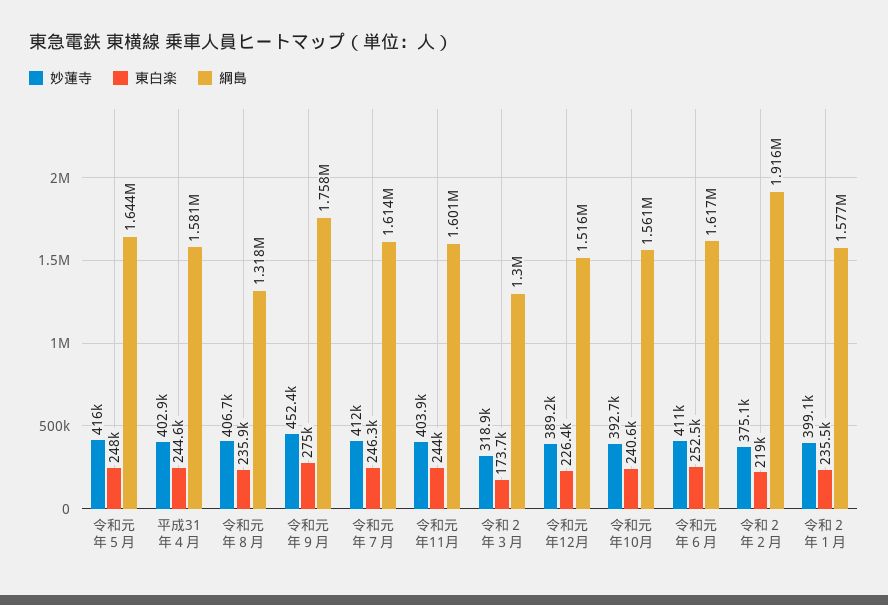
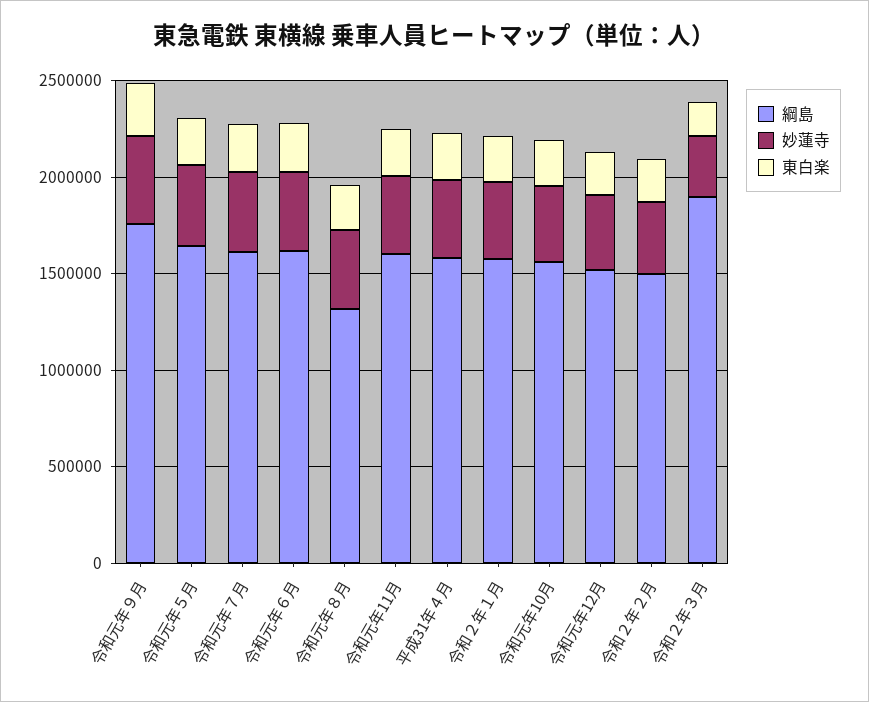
  {
    "妙蓮寺": {
      "令和元年５月": 416000,
      "平成31年４月": 402900,
      "令和元年８月": 406700,
      "令和元年９月": 452400,
      "令和元年７月": 412000,
      "令和元年11月": 403900,
      "令和２年３月": 318900,
      "令和元年12月": 389200,
      "令和元年10月": 392700,
      "令和元年６月": 411000,
      "令和２年２月": 375100,
      "令和２年１月": 399100
    },
    "東白楽": {
      "令和元年５月": 248000,
      "平成31年４月": 244600,
      "令和元年８月": 235900,
      "令和元年９月": 275000,
      "令和元年７月": 246300,
      "令和元年11月": 244000,
      "令和２年３月": 173700,
      "令和元年12月": 226400,
      "令和元年10月": 240600,
      "令和元年６月": 252500,
      "令和２年２月": 219000,
      "令和２年１月": 235500
    },
    "綱島": {
      "令和元年５月": 1644000,
      "平成31年４月": 1581000,
      "令和元年８月": 1318000,
      "令和元年９月": 1758000,
      "令和元年７月": 1614000,
      "令和元年11月": 1601000,
-     "令和２年３月": 1300000,
+     "令和２年３月": 1900000,
      "令和元年12月": 1516000,
      "令和元年10月": 1561000,
      "令和元年６月": 1617000,
-     "令和２年２月": 1916000,
+     "令和２年２月": 1500000,
      "令和２年１月": 1577000
    }
  }

